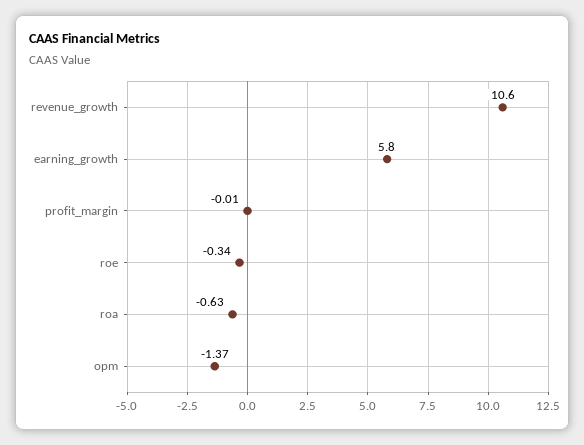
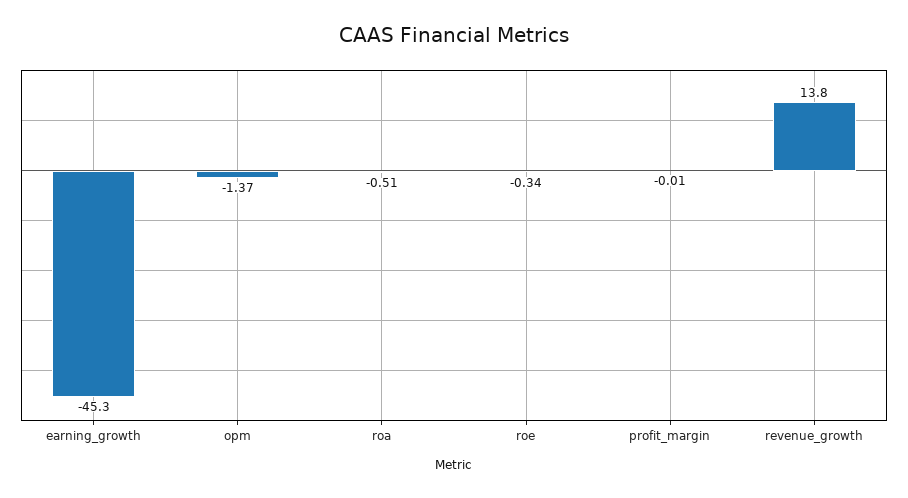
  {
-   "revenue_growth": 10.6,
+   "revenue_growth": 13.8,
-   "earning_growth": 5.8,
+   "earning_growth": -45.3,
    "profit_margin": -0.01,
    "roe": -0.34,
-   "roa": -0.63,
+   "roa": -0.51,
    "opm": -1.37
  }

